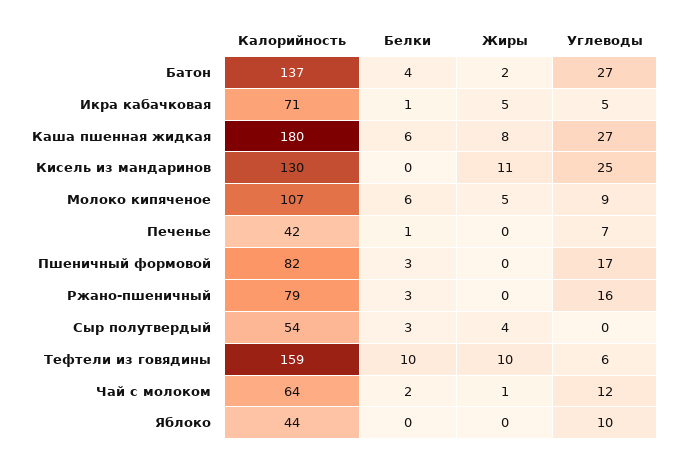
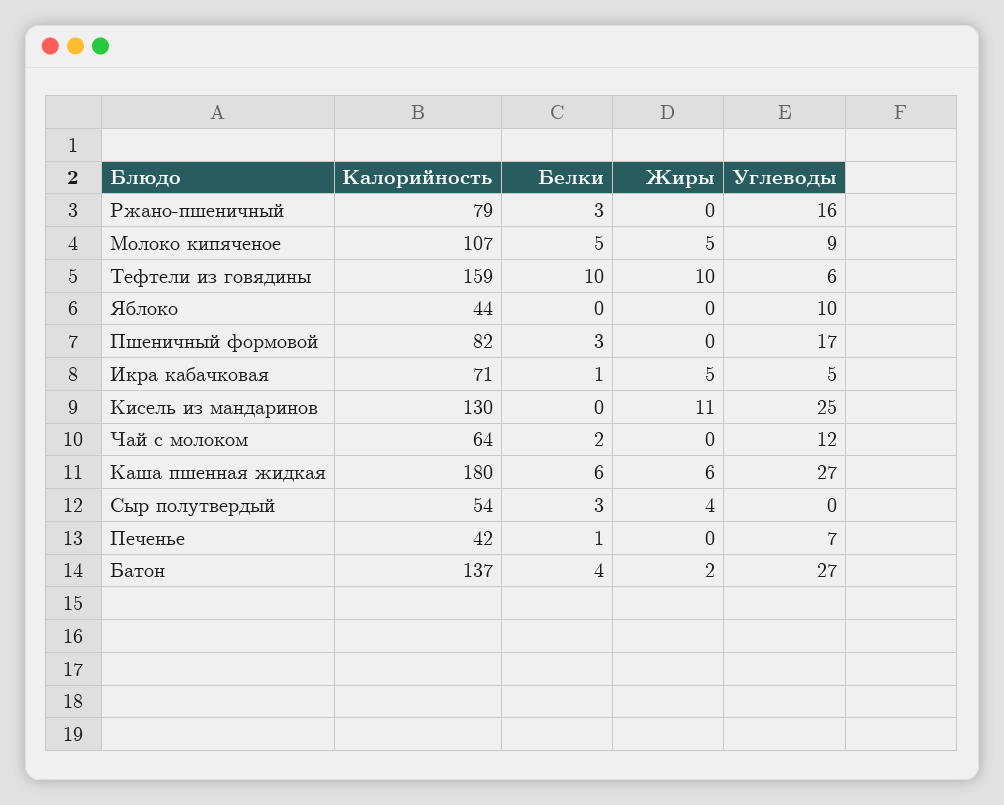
  {
    "Калорийность": {
      "Батон": 137,
      "Икра кабачковая": 71,
      "Каша пшенная жидкая": 180,
      "Кисель из мандаринов": 130,
      "Молоко кипяченое": 107,
      "Печенье": 42,
      "Пшеничный формовой": 82,
      "Ржано-пшеничный": 79,
      "Сыр полутвердый": 54,
      "Тефтели из говядины": 159,
      "Чай с молоком": 64,
      "Яблоко": 44
    },
    "Белки": {
      "Батон": 4,
      "Икра кабачковая": 1,
      "Каша пшенная жидкая": 6,
      "Кисель из мандаринов": 0,
-     "Молоко кипяченое": 6,
+     "Молоко кипяченое": 5,
      "Печенье": 1,
      "Пшеничный формовой": 3,
      "Ржано-пшеничный": 3,
      "Сыр полутвердый": 3,
      "Тефтели из говядины": 10,
      "Чай с молоком": 2,
      "Яблоко": 0
    },
    "Жиры": {
      "Батон": 2,
      "Икра кабачковая": 5,
-     "Каша пшенная жидкая": 8,
+     "Каша пшенная жидкая": 6,
      "Кисель из мандаринов": 11,
      "Молоко кипяченое": 5,
      "Печенье": 0,
      "Пшеничный формовой": 0,
      "Ржано-пшеничный": 0,
      "Сыр полутвердый": 4,
      "Тефтели из говядины": 10,
-     "Чай с молоком": 1,
+     "Чай с молоком": 0,
      "Яблоко": 0
    },
    "Углеводы": {
      "Батон": 27,
      "Икра кабачковая": 5,
      "Каша пшенная жидкая": 27,
      "Кисель из мандаринов": 25,
      "Молоко кипяченое": 9,
      "Печенье": 7,
      "Пшеничный формовой": 17,
      "Ржано-пшеничный": 16,
      "Сыр полутвердый": 0,
      "Тефтели из говядины": 6,
      "Чай с молоком": 12,
      "Яблоко": 10
    }
  }

